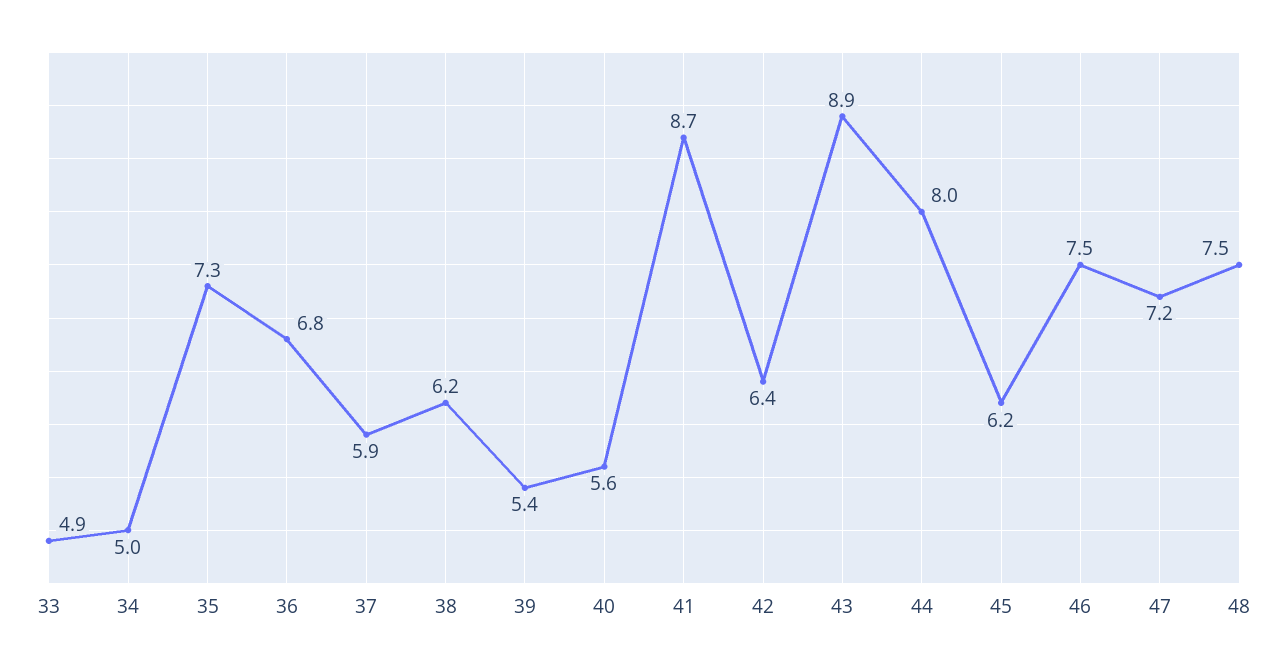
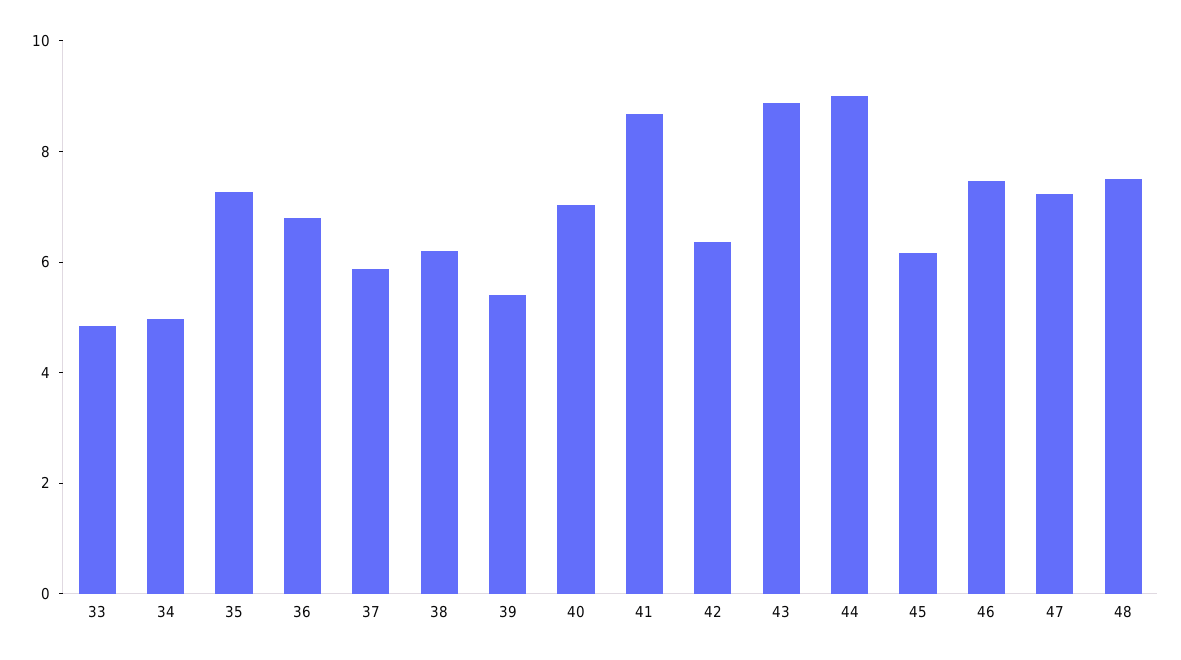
  {
    "33": 4.9,
    "34": 5,
    "35": 7.3,
    "36": 6.8,
    "37": 5.9,
    "38": 6.2,
    "39": 5.4,
-   "40": 5.6,
+   "40": 7,
    "41": 8.7,
    "42": 6.4,
    "43": 8.9,
-   "44": 8,
+   "44": 9,
    "45": 6.2,
    "46": 7.5,
    "47": 7.2,
    "48": 7.5
  }

